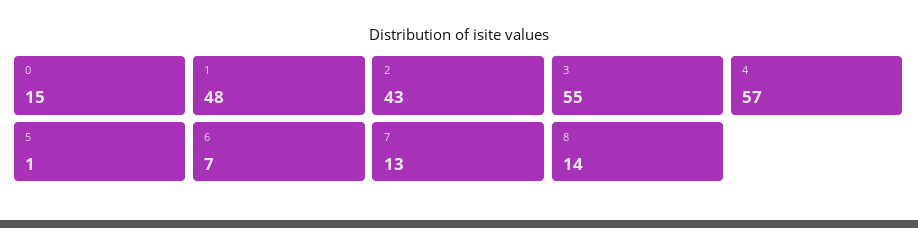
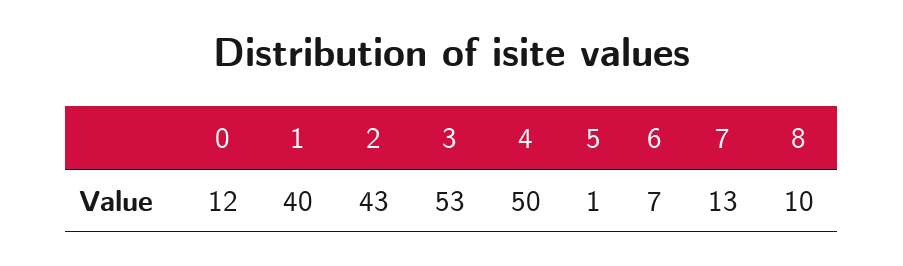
  {
-   "0": 15,
+   "0": 12,
-   "1": 48,
+   "1": 40,
    "2": 43,
-   "3": 55,
+   "3": 53,
-   "4": 57,
+   "4": 50,
    "5": 1,
    "6": 7,
    "7": 13,
-   "8": 14
+   "8": 10
  }

